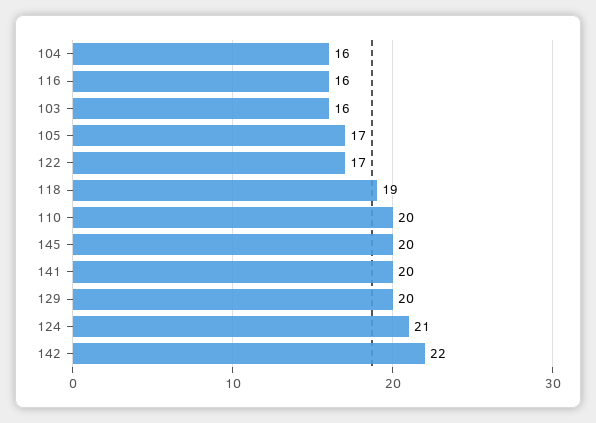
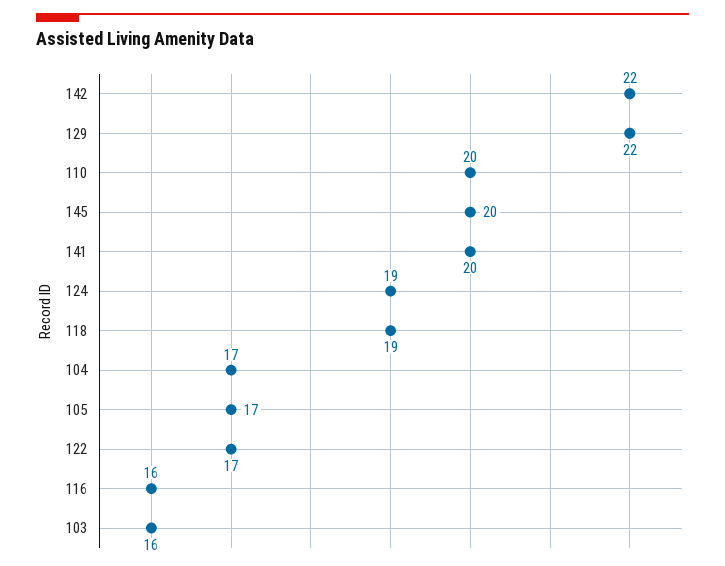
  {
-   "104": 16,
+   "104": 17,
    "116": 16,
    "103": 16,
    "105": 17,
    "122": 17,
    "118": 19,
    "110": 20,
    "145": 20,
    "141": 20,
-   "129": 20,
+   "129": 22,
-   "124": 21,
+   "124": 19,
    "142": 22
  }

